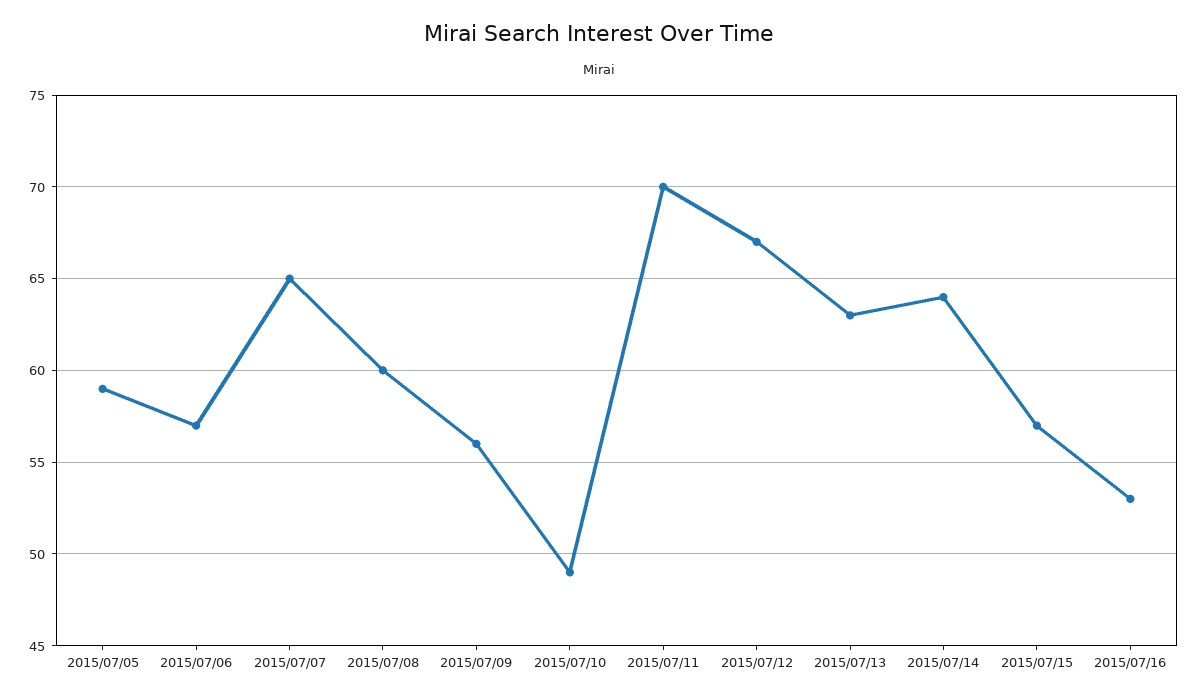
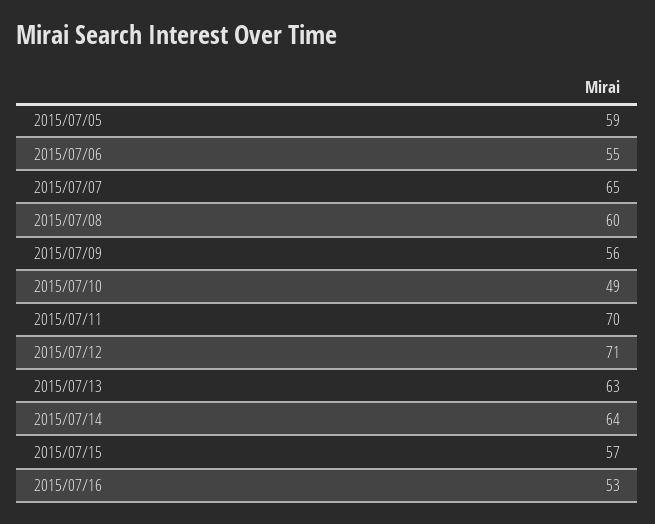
  {
    "2015/07/05": 59,
-   "2015/07/06": 57,
+   "2015/07/06": 55,
    "2015/07/07": 65,
    "2015/07/08": 60,
    "2015/07/09": 56,
    "2015/07/10": 49,
    "2015/07/11": 70,
-   "2015/07/12": 67,
+   "2015/07/12": 71,
    "2015/07/13": 63,
    "2015/07/14": 64,
    "2015/07/15": 57,
    "2015/07/16": 53
  }

